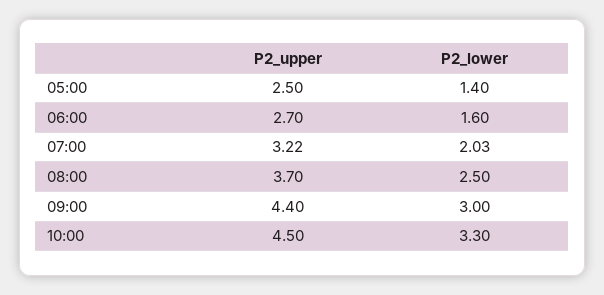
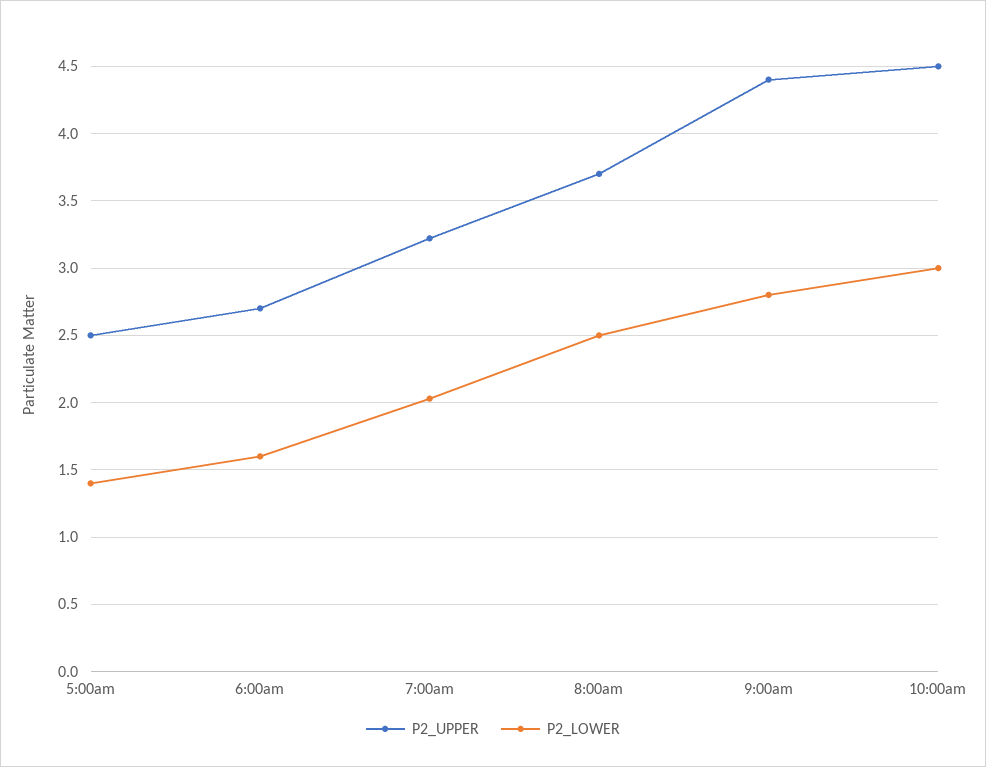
  {
    "P2_upper": {
      "05:00": 2.5,
      "06:00": 2.7,
      "07:00": 3.22,
      "08:00": 3.7,
      "09:00": 4.4,
      "10:00": 4.5
    },
    "P2_lower": {
      "05:00": 1.4,
      "06:00": 1.6,
      "07:00": 2.03,
      "08:00": 2.5,
-     "09:00": 3,
+     "09:00": 2.8,
-     "10:00": 3.3
+     "10:00": 3
    }
  }

